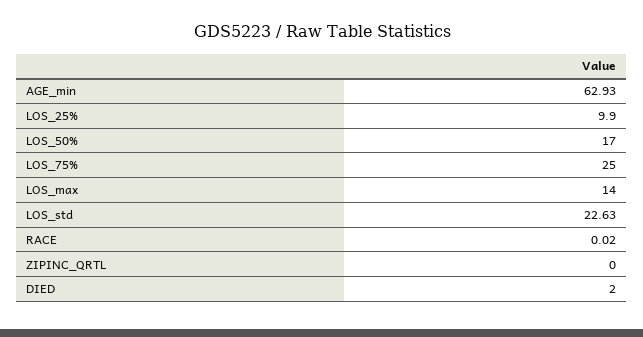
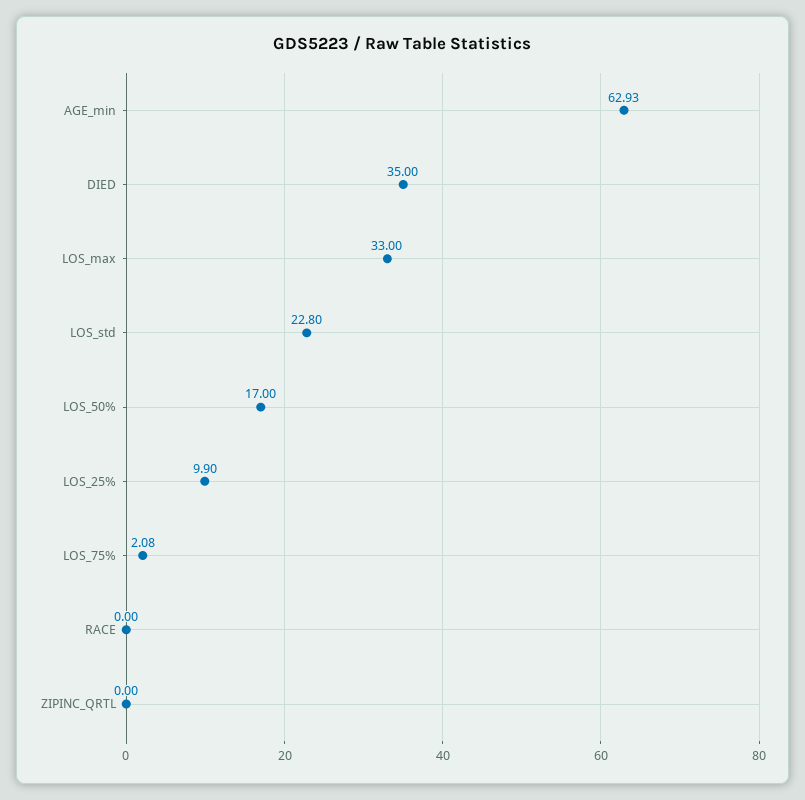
  {
    "AGE_min": 62.93,
    "LOS_25%": 9.9,
    "LOS_50%": 17,
-   "LOS_75%": 25,
+   "LOS_75%": 2.08,
-   "LOS_max": 14,
+   "LOS_max": 33,
-   "LOS_std": 22.63,
+   "LOS_std": 22.8,
-   "RACE": 0.02,
+   "RACE": 0,
    "ZIPINC_QRTL": 0,
-   "DIED": 2
+   "DIED": 35
  }

